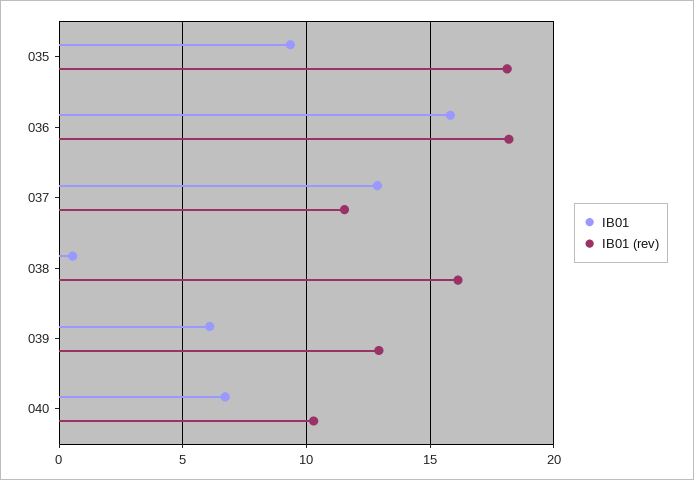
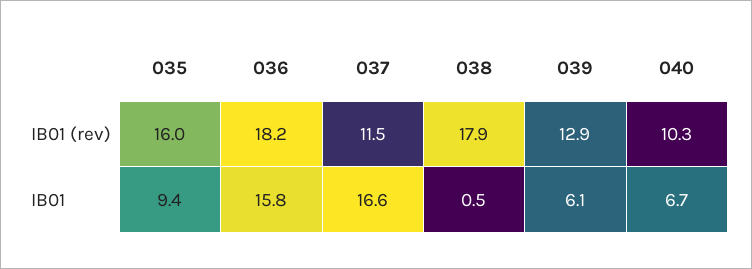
  {
    "IB01": {
      "035": 9.4,
      "036": 15.8,
-     "037": 13,
+     "037": 16.6,
      "038": 0.5,
      "039": 6.1,
      "040": 6.7
    },
    "IB01 (rev)": {
-     "035": 18,
+     "035": 16,
      "036": 18.2,
      "037": 11.5,
-     "038": 16,
+     "038": 17.9,
      "039": 12.9,
      "040": 10.3
    }
  }

